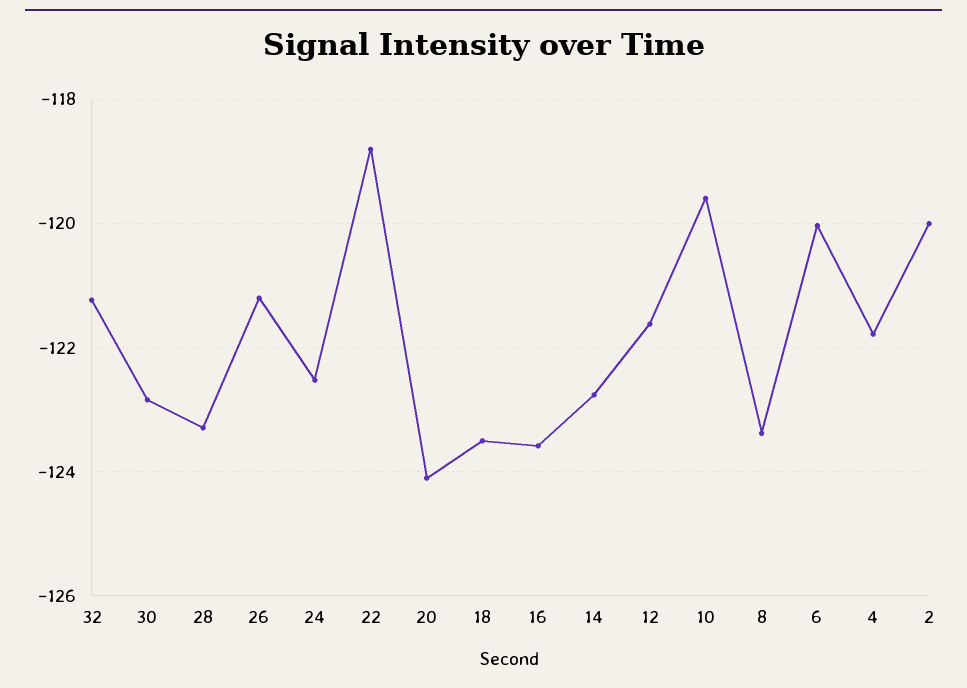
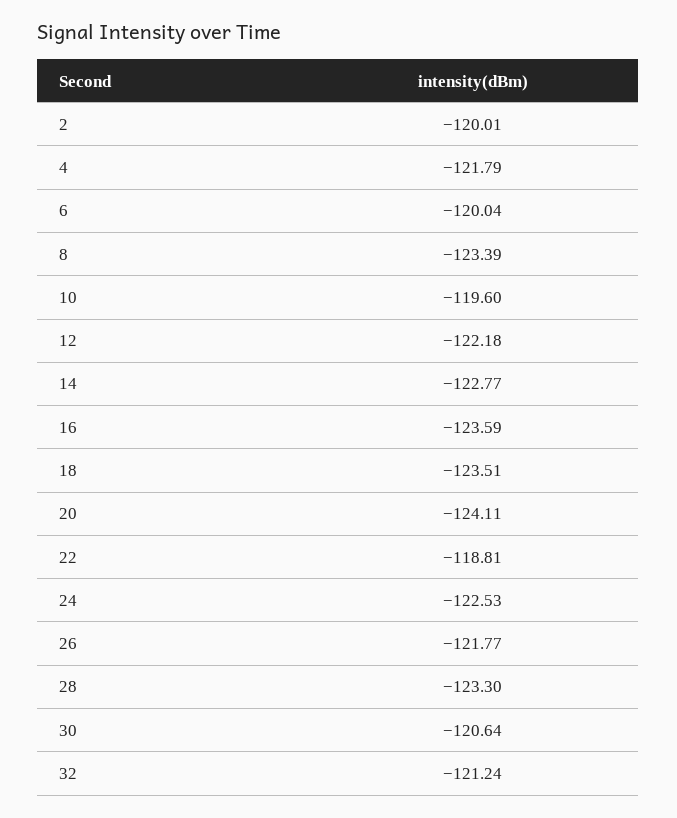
  {
    "32": -121.24,
-   "30": -122.8,
+   "30": -120.64,
    "28": -123.3,
-   "26": -121.2,
+   "26": -121.77,
    "24": -122.53,
    "22": -118.81,
    "20": -124.11,
    "18": -123.51,
    "16": -123.59,
    "14": -122.77,
-   "12": -121.6,
+   "12": -122.18,
    "10": -119.6,
    "8": -123.39,
    "6": -120.04,
    "4": -121.79,
    "2": -120.01
  }

